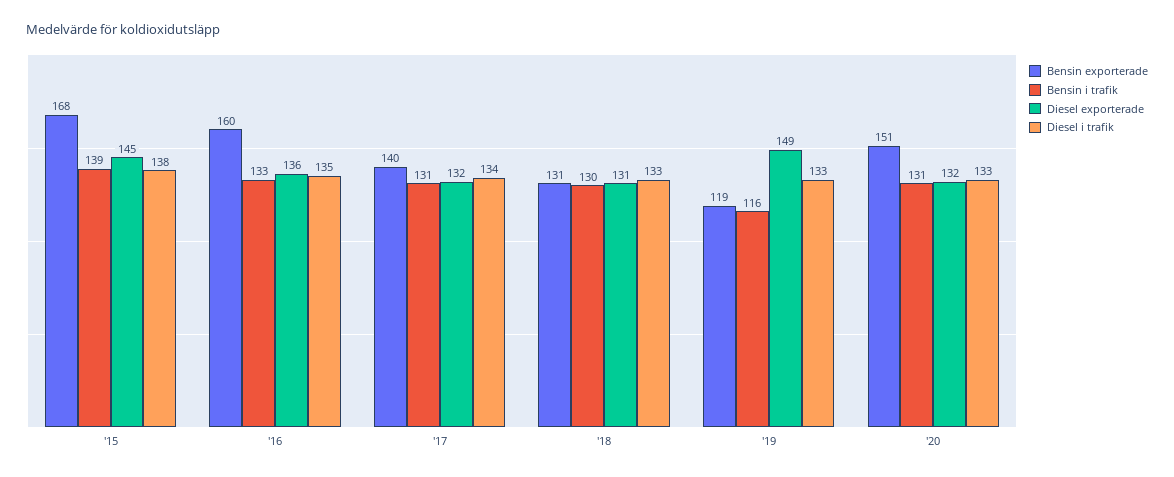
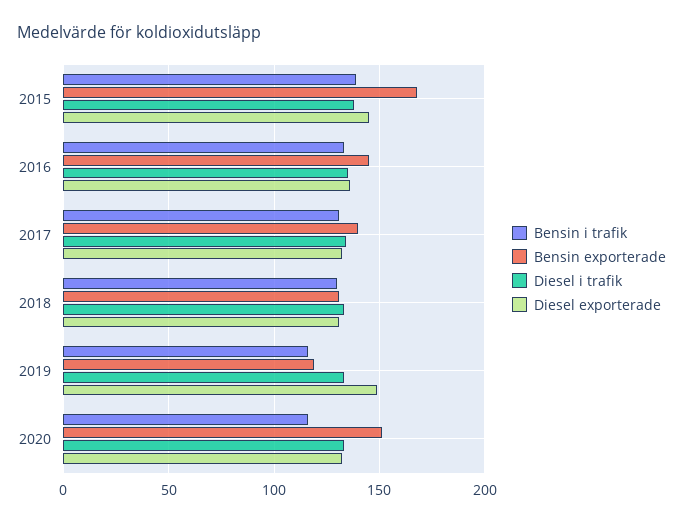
  {
    "Bensin exporterade": {
      "'15": 168,
-     "'16": 160,
+     "'16": 145,
      "'17": 140,
      "'18": 131,
      "'19": 119,
      "'20": 151
    },
    "Bensin i trafik": {
      "'15": 139,
      "'16": 133,
      "'17": 131,
      "'18": 130,
      "'19": 116,
-     "'20": 131
+     "'20": 115
    },
    "Diesel exporterade": {
      "'15": 145,
      "'16": 136,
      "'17": 132,
      "'18": 131,
      "'19": 149,
      "'20": 132
    },
    "Diesel i trafik": {
      "'15": 138,
      "'16": 135,
      "'17": 134,
      "'18": 133,
      "'19": 133,
      "'20": 133
    }
  }

